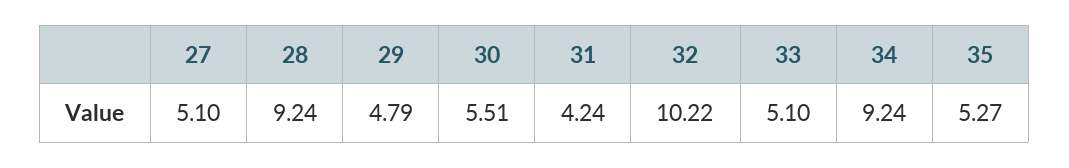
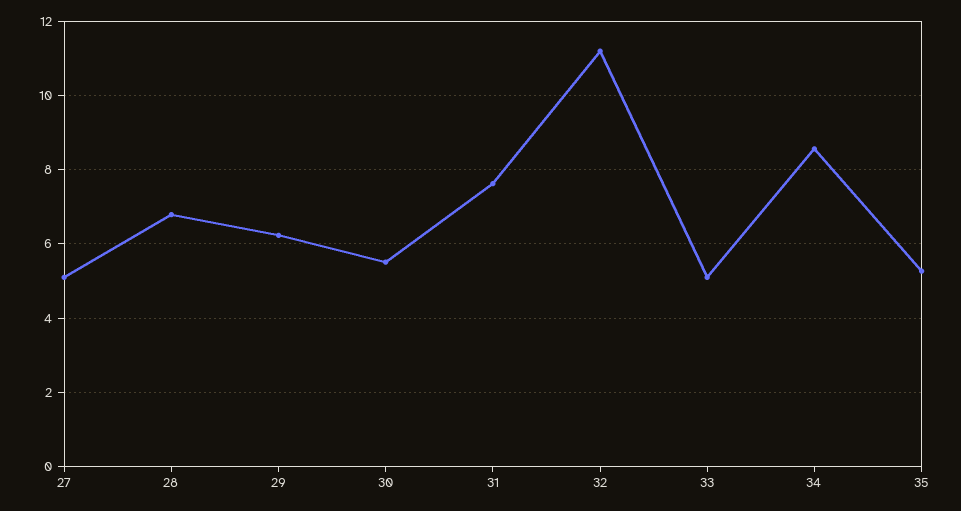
  {
    "27": 5.1,
-   "28": 9.24,
+   "28": 6.8,
-   "29": 4.79,
+   "29": 6.2,
    "30": 5.51,
-   "31": 4.24,
+   "31": 7.6,
-   "32": 10.22,
+   "32": 11.2,
    "33": 5.1,
-   "34": 9.24,
+   "34": 8.6,
    "35": 5.27
  }

